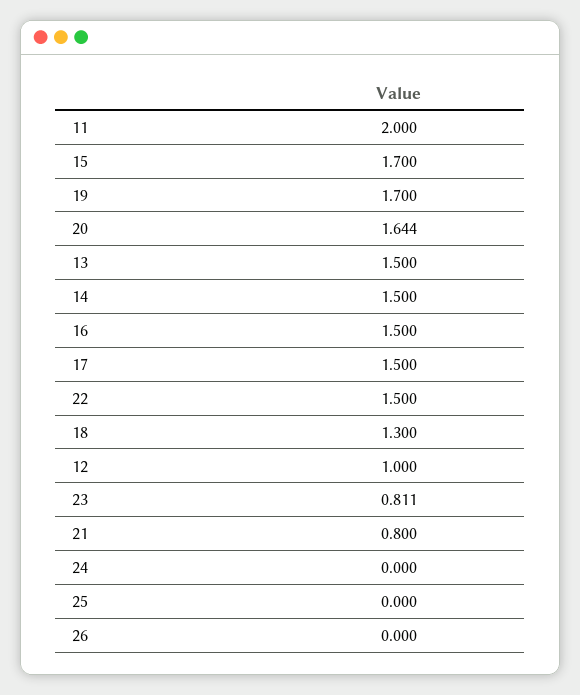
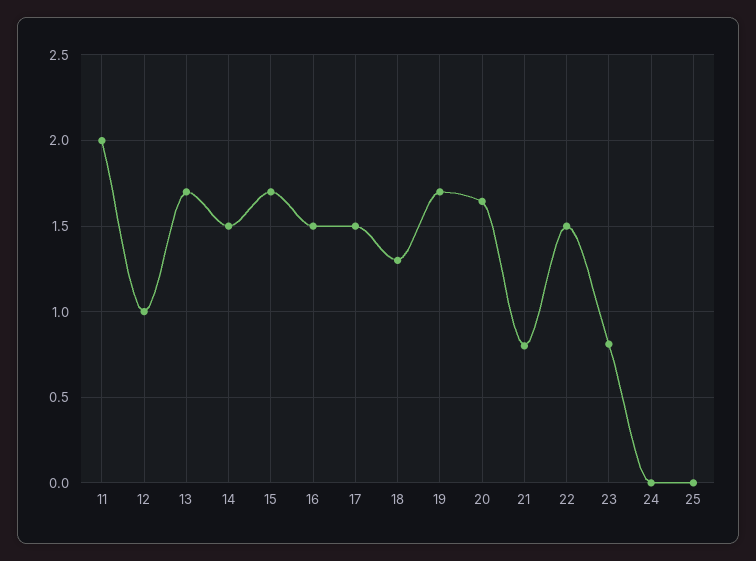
  {
    "11": 2,
    "15": 1.7,
    "19": 1.7,
    "20": 1.644,
-   "13": 1.5,
+   "13": 1.7,
    "14": 1.5,
    "16": 1.5,
    "17": 1.5,
    "22": 1.5,
    "18": 1.3,
    "12": 1,
    "23": 0.811,
    "21": 0.8,
    "24": 0,
-   "25": 0,
+   "25": 0
-   "26": 0
  }

